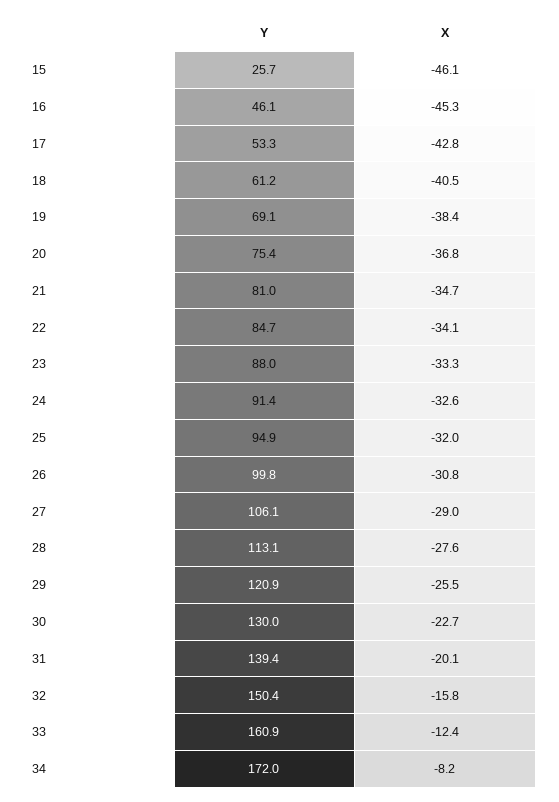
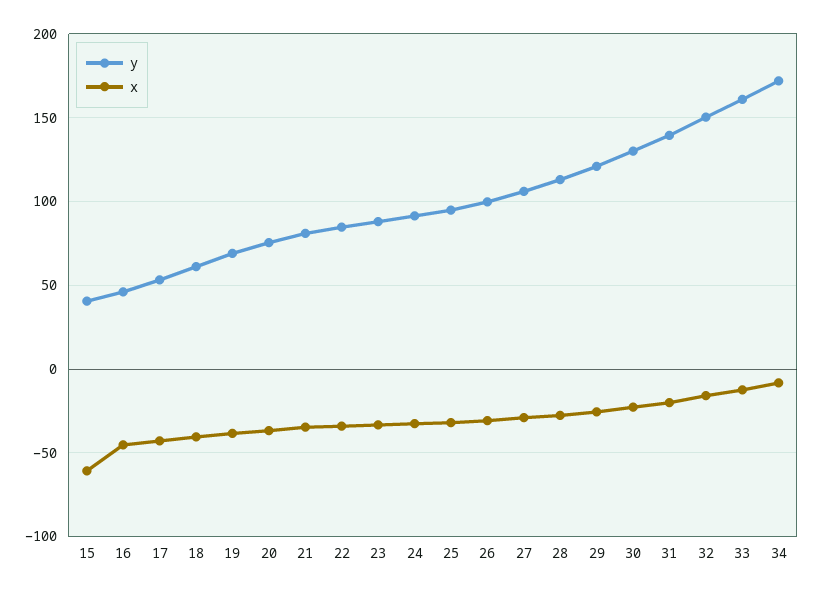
  {
    "Y": {
-     "15": 25.7,
+     "15": 40,
      "16": 46.1,
      "17": 53.3,
      "18": 61.2,
      "19": 69.1,
      "20": 75.4,
      "21": 81,
      "22": 84.7,
      "23": 88,
      "24": 91.4,
      "25": 94.9,
      "26": 99.8,
      "27": 106.1,
      "28": 113.1,
      "29": 120.9,
      "30": 130,
      "31": 139.4,
      "32": 150.4,
      "33": 160.9,
      "34": 172
    },
    "X": {
-     "15": -46.1,
+     "15": -60,
      "16": -45.3,
      "17": -42.8,
      "18": -40.5,
      "19": -38.4,
      "20": -36.8,
      "21": -34.7,
      "22": -34.1,
      "23": -33.3,
      "24": -32.6,
      "25": -32,
      "26": -30.8,
      "27": -29,
      "28": -27.6,
      "29": -25.5,
      "30": -22.7,
      "31": -20.1,
      "32": -15.8,
      "33": -12.4,
      "34": -8.2
    }
  }

